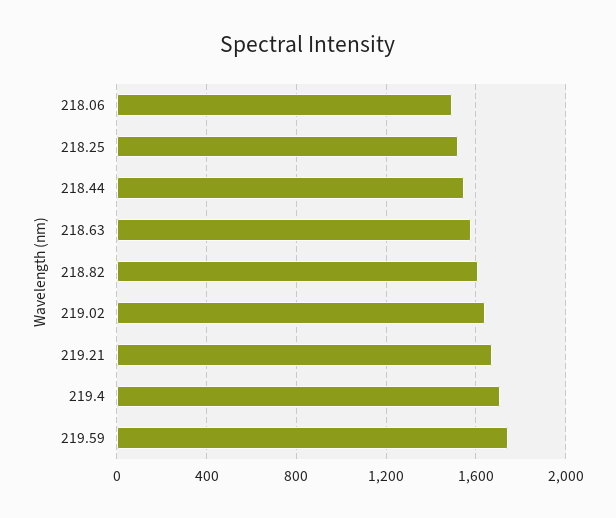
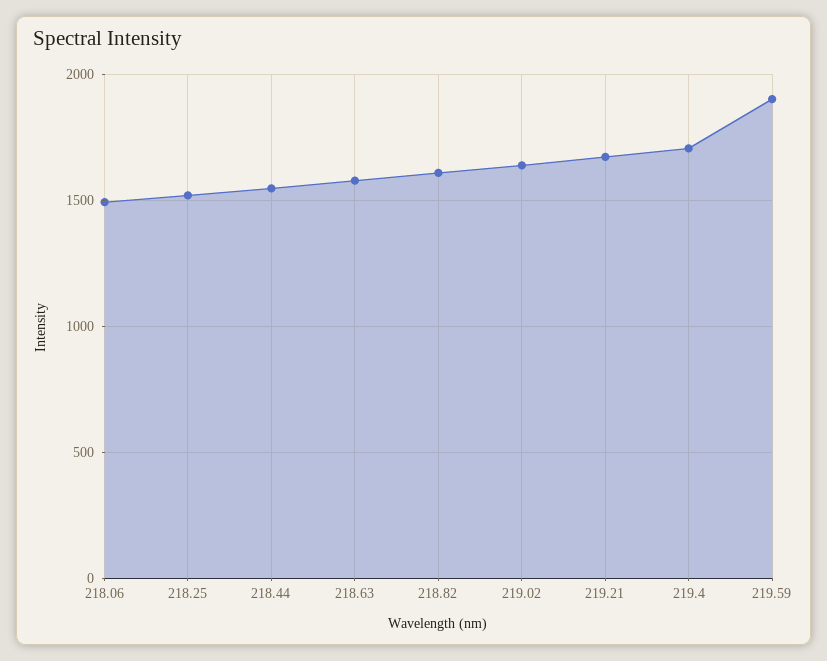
  {
    "218.06": 1500,
    "218.25": 1500,
    "218.44": 1550,
    "218.63": 1600,
    "218.82": 1600,
    "219.02": 1650,
    "219.21": 1650,
    "219.4": 1700,
-   "219.59": 1750
+   "219.59": 1900
  }

